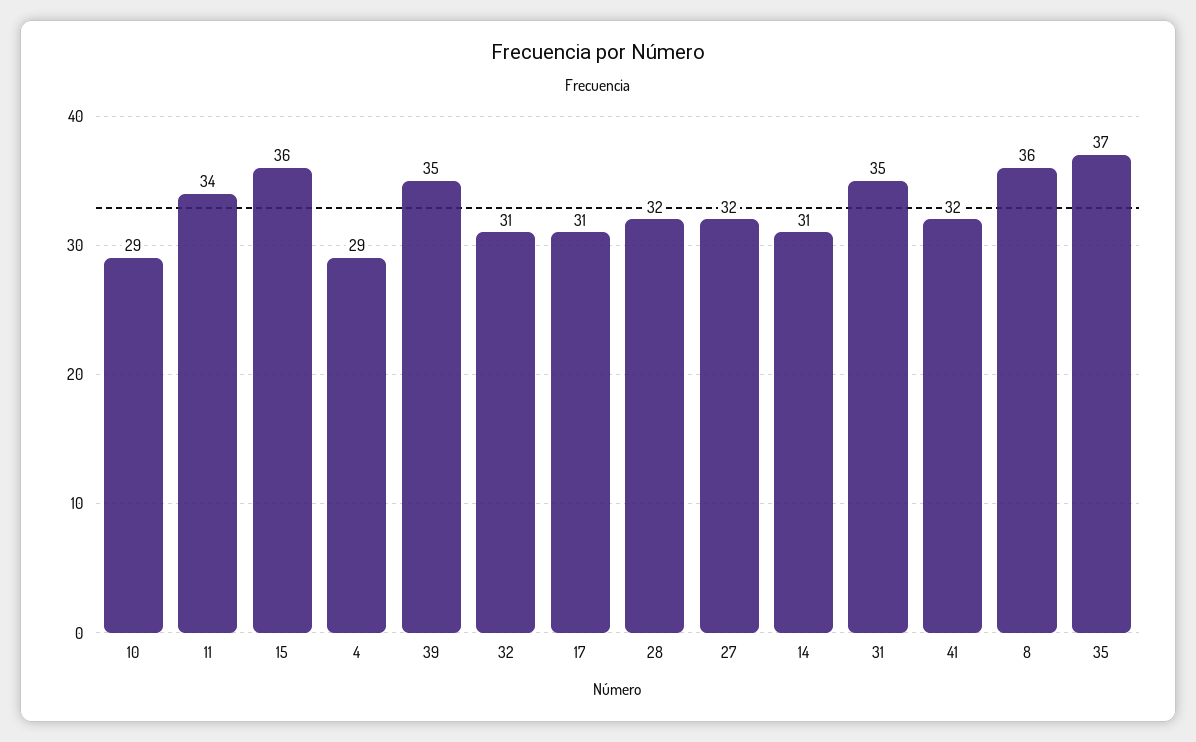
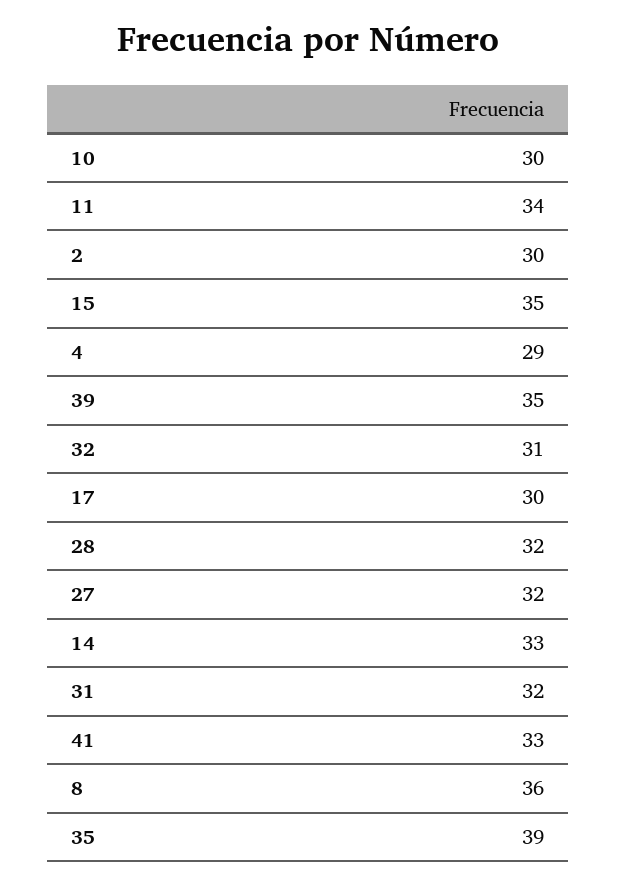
  {
-   "10": 29,
+   "10": 30,
    "11": 34,
-   "15": 36,
+   "15": 35,
    "4": 29,
    "39": 35,
    "32": 31,
-   "17": 31,
+   "17": 30,
    "28": 32,
    "27": 32,
-   "14": 31,
+   "14": 33,
-   "31": 35,
+   "31": 32,
-   "41": 32,
+   "41": 33,
    "8": 36,
-   "35": 37
+   "35": 39,
+   "2": 30
  }

